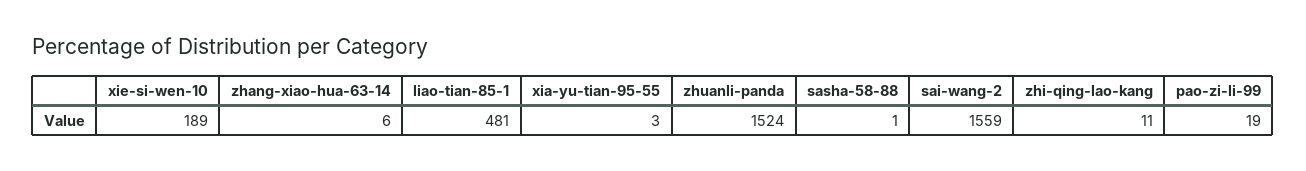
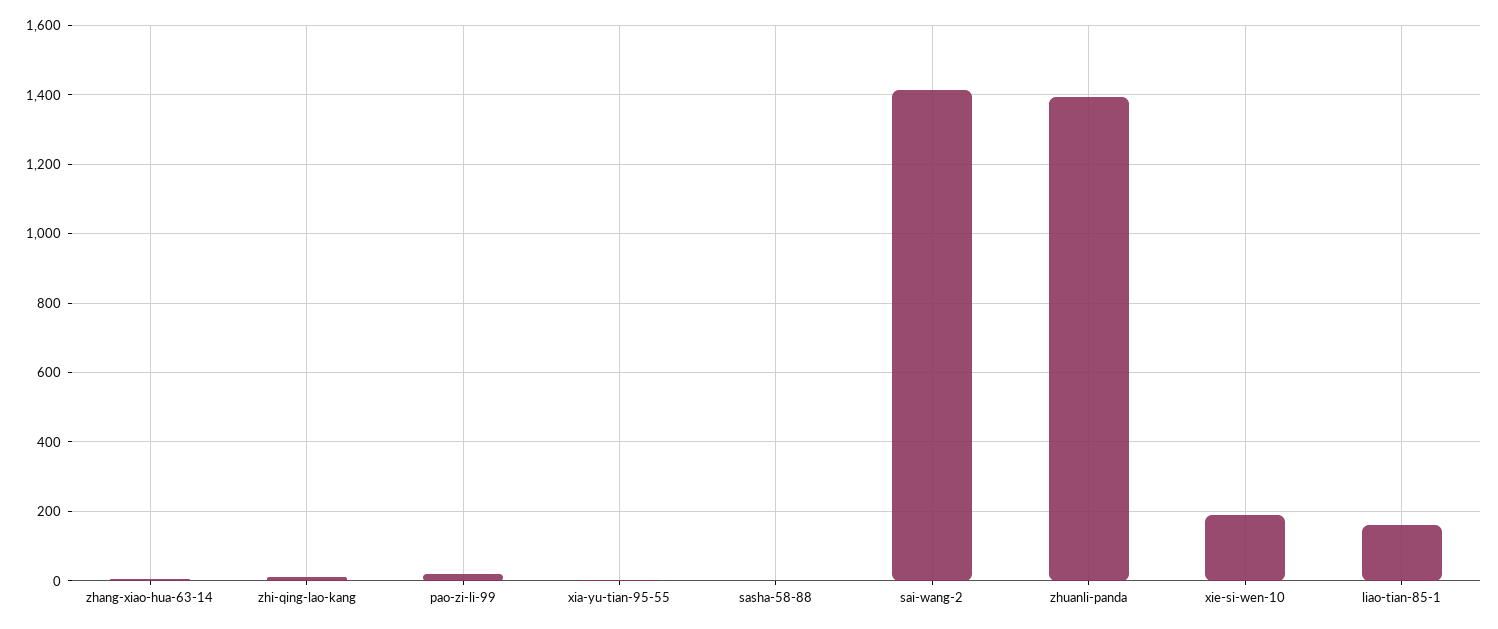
  {
    "xie-si-wen-10": 189,
    "zhang-xiao-hua-63-14": 6,
-   "liao-tian-85-1": 481,
+   "liao-tian-85-1": 160,
    "xia-yu-tian-95-55": 3,
-   "zhuanli-panda": 1524,
+   "zhuanli-panda": 1400,
    "sasha-58-88": 1,
-   "sai-wang-2": 1559,
+   "sai-wang-2": 1420,
    "zhi-qing-lao-kang": 11,
    "pao-zi-li-99": 19
  }

